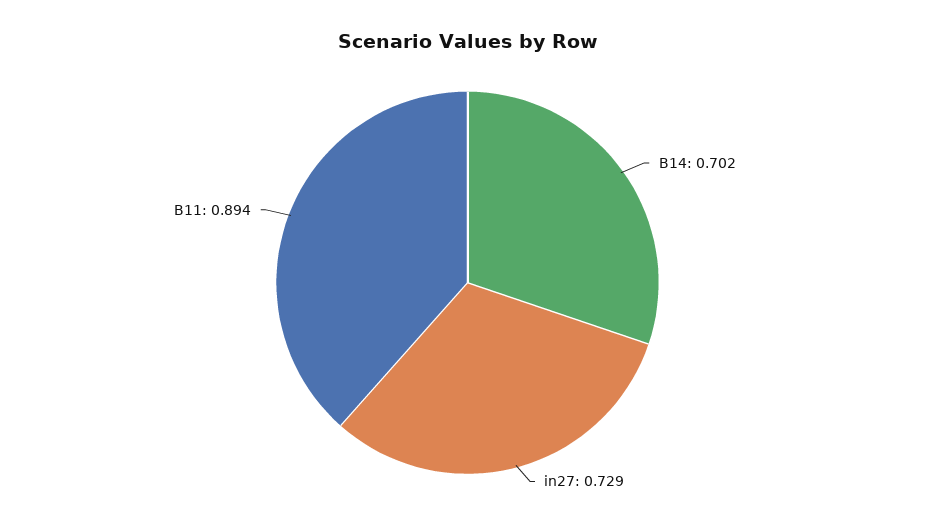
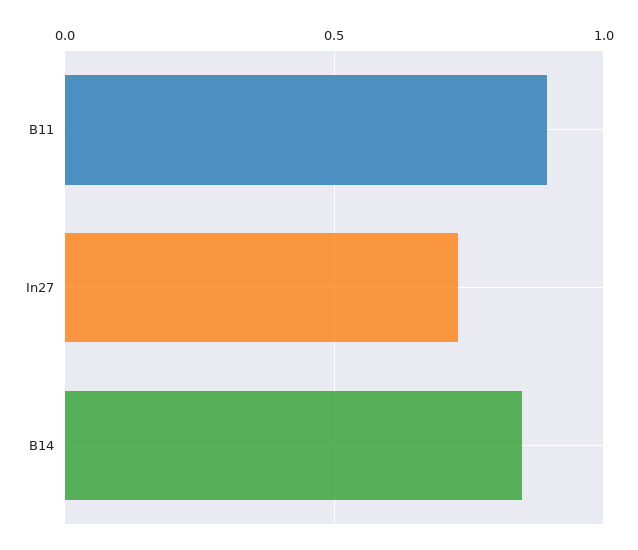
  {
-   "B14": 0.702,
+   "B14": 0.85,
    "in27": 0.729,
    "B11": 0.894
  }

